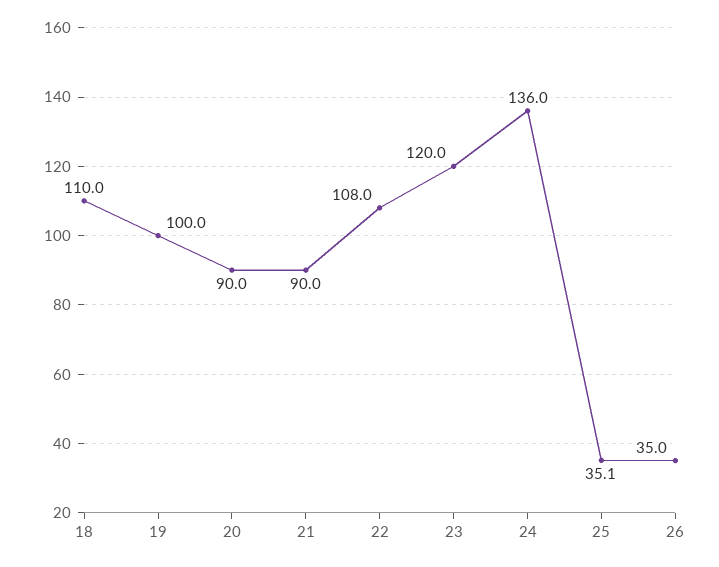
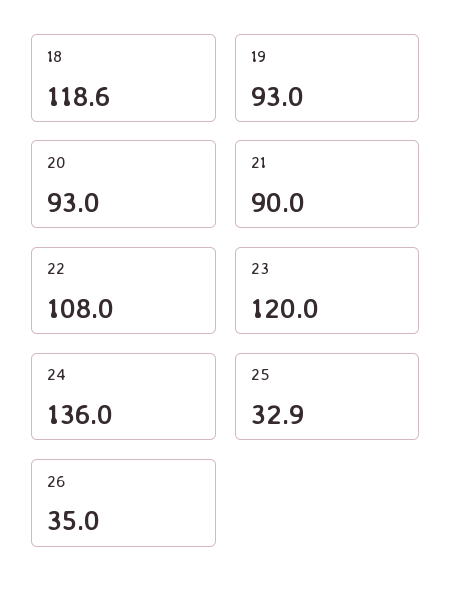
  {
-   "18": 110,
+   "18": 118.6,
-   "19": 100,
+   "19": 93,
-   "20": 90,
+   "20": 93,
    "21": 90,
    "22": 108,
    "23": 120,
    "24": 136,
-   "25": 35.1,
+   "25": 32.9,
    "26": 35
  }

